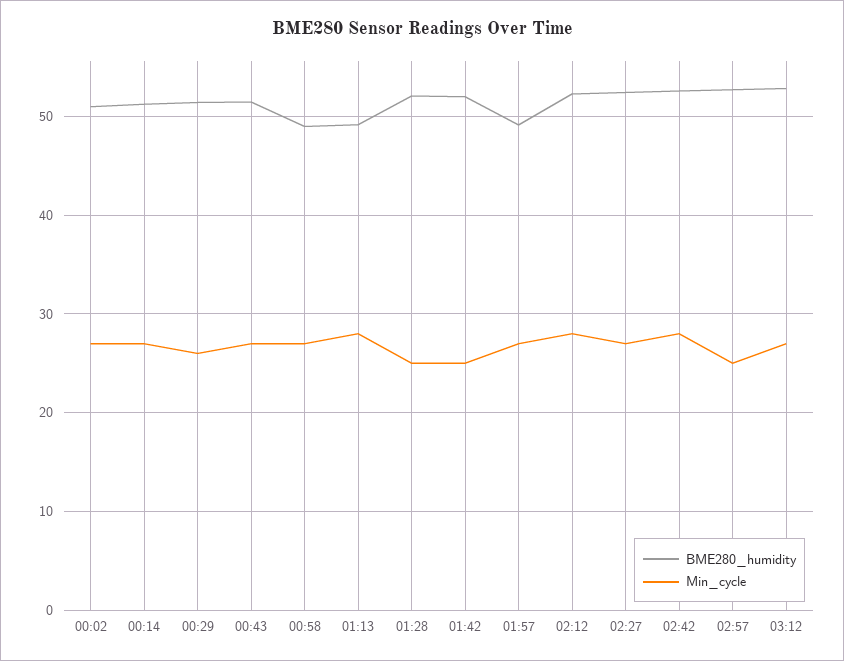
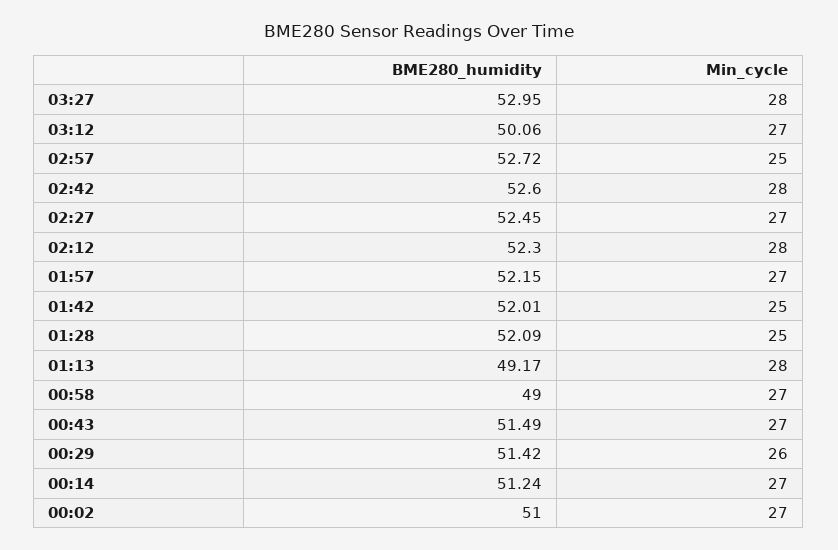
  {
    "BME280_humidity": {
      "00:02": 51,
      "00:14": 51.24,
      "00:29": 51.42,
      "00:43": 51.49,
      "00:58": 49,
      "01:13": 49.17,
      "01:28": 52.09,
      "01:42": 52.01,
-     "01:57": 49,
+     "01:57": 52.15,
      "02:12": 52.3,
      "02:27": 52.45,
      "02:42": 52.6,
      "02:57": 52.72,
-     "03:12": 53
+     "03:12": 50.06,
+     "03:27": 52.95
    },
    "Min_cycle": {
      "00:02": 27,
      "00:14": 27,
      "00:29": 26,
      "00:43": 27,
      "00:58": 27,
      "01:13": 28,
      "01:28": 25,
      "01:42": 25,
      "01:57": 27,
      "02:12": 28,
      "02:27": 27,
      "02:42": 28,
      "02:57": 25,
-     "03:12": 27
+     "03:12": 27,
+     "03:27": 28
    }
  }

